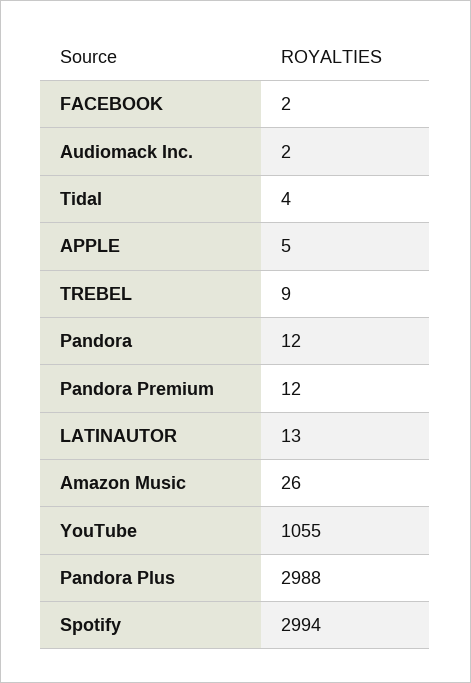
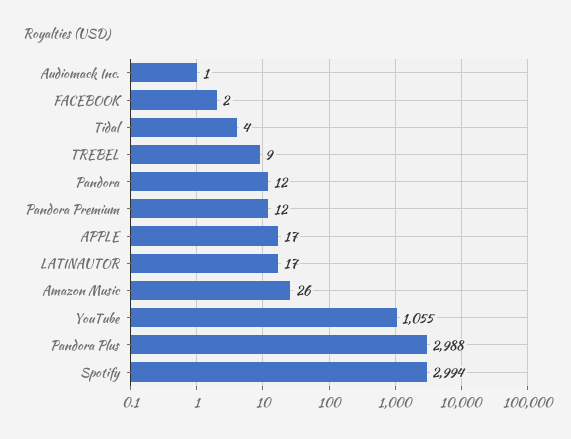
  {
    "FACEBOOK": 2,
-   "Audiomack Inc.": 2,
+   "Audiomack Inc.": 1,
    "Tidal": 4,
-   "APPLE": 5,
+   "APPLE": 17,
    "TREBEL": 9,
    "Pandora": 12,
    "Pandora Premium": 12,
-   "LATINAUTOR": 13,
+   "LATINAUTOR": 17,
    "Amazon Music": 26,
    "YouTube": 1055,
    "Pandora Plus": 2988,
    "Spotify": 2994
  }

